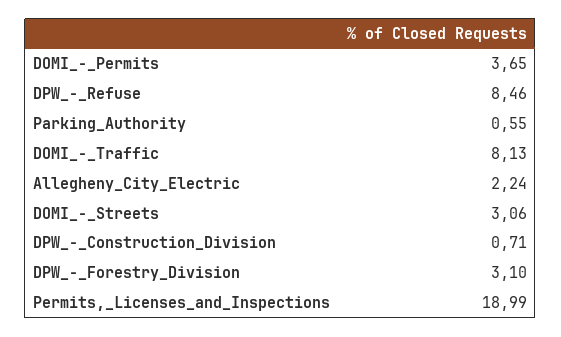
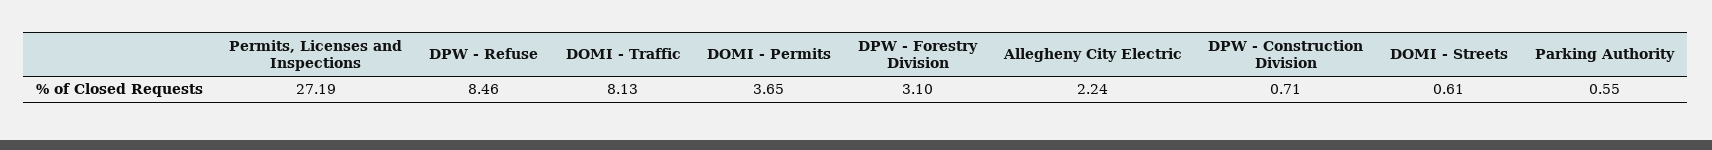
  {
    "DOMI_-_Permits": 3.65,
    "DPW_-_Refuse": 8.46,
    "Parking_Authority": 0.55,
    "DOMI_-_Traffic": 8.13,
    "Allegheny_City_Electric": 2.24,
-   "DOMI_-_Streets": 3.06,
+   "DOMI_-_Streets": 0.61,
    "DPW_-_Construction_Division": 0.71,
    "DPW_-_Forestry_Division": 3.1,
-   "Permits,_Licenses_and_Inspections": 18.99
+   "Permits,_Licenses_and_Inspections": 27.19
  }

